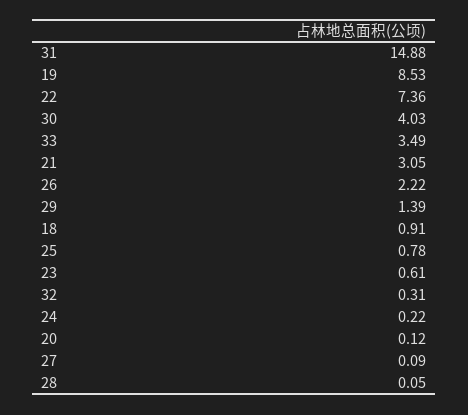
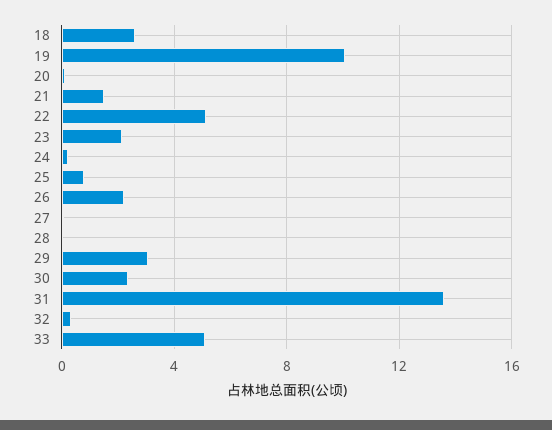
  {
-   "31": 14.88,
+   "31": 13.5,
-   "19": 8.53,
+   "19": 10,
-   "22": 7.36,
+   "22": 5,
-   "30": 4.03,
+   "30": 2.5,
-   "33": 3.49,
+   "33": 5,
-   "21": 3.05,
+   "21": 1.5,
    "26": 2.22,
-   "29": 1.39,
+   "29": 3,
-   "18": 0.91,
+   "18": 2.5,
    "25": 0.78,
-   "23": 0.61,
+   "23": 2,
    "32": 0.31,
    "24": 0.22,
    "20": 0.12,
    "27": 0.09,
    "28": 0.05
  }

